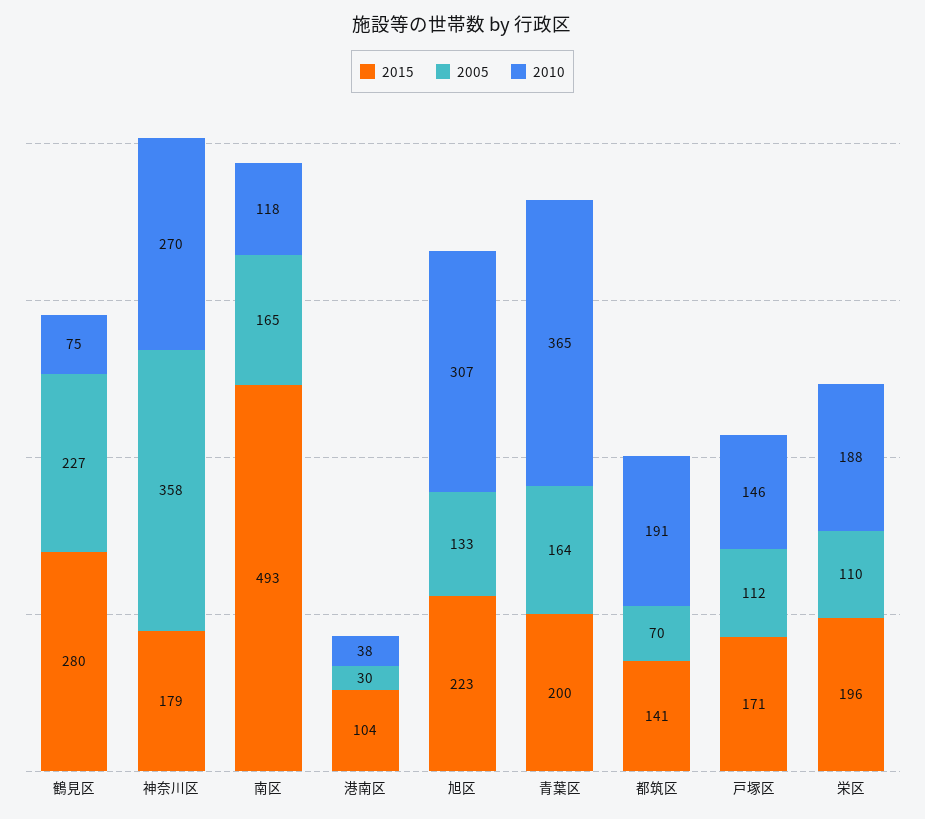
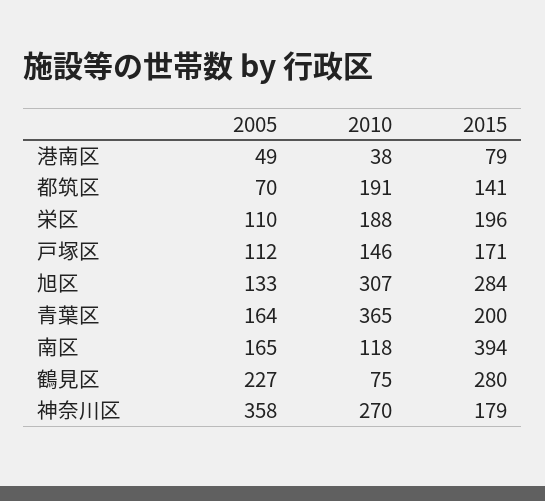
  {
    "2015": {
      "鶴見区": 280,
      "神奈川区": 179,
-     "南区": 493,
+     "南区": 394,
-     "港南区": 104,
+     "港南区": 79,
-     "旭区": 223,
+     "旭区": 284,
      "青葉区": 200,
      "都筑区": 141,
      "戸塚区": 171,
      "栄区": 196
    },
    "2005": {
      "鶴見区": 227,
      "神奈川区": 358,
      "南区": 165,
-     "港南区": 30,
+     "港南区": 49,
      "旭区": 133,
      "青葉区": 164,
      "都筑区": 70,
      "戸塚区": 112,
      "栄区": 110
    },
    "2010": {
      "鶴見区": 75,
      "神奈川区": 270,
      "南区": 118,
      "港南区": 38,
      "旭区": 307,
      "青葉区": 365,
      "都筑区": 191,
      "戸塚区": 146,
      "栄区": 188
    }
  }

